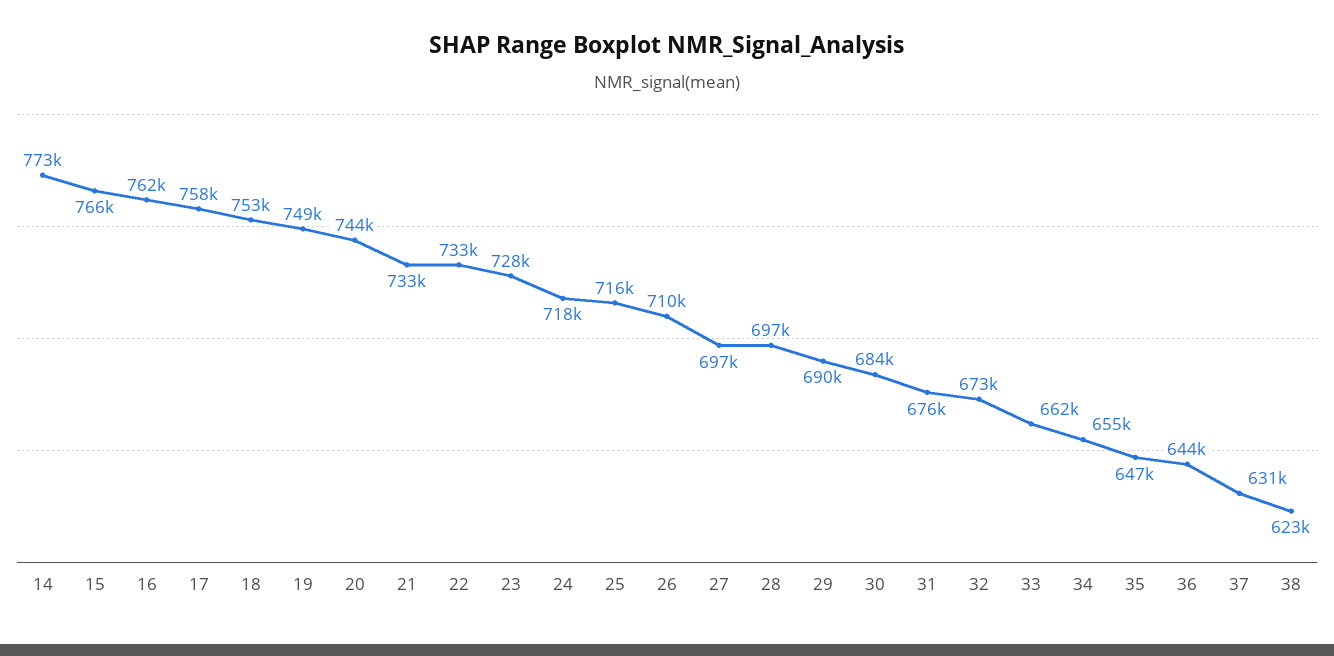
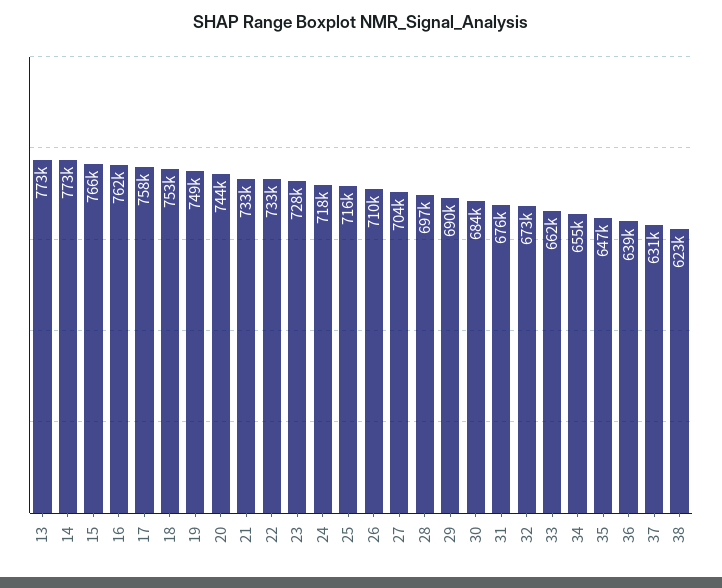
  {
    "14": 773000,
    "15": 766000,
    "16": 762000,
    "17": 758000,
    "18": 753000,
    "19": 749000,
    "20": 744000,
    "21": 733000,
    "22": 733000,
    "23": 728000,
    "24": 718000,
    "25": 716000,
    "26": 710000,
-   "27": 697000,
+   "27": 704000,
    "28": 697000,
    "29": 690000,
    "30": 684000,
    "31": 676000,
    "32": 673000,
    "33": 662000,
    "34": 655000,
    "35": 647000,
-   "36": 644000,
+   "36": 639000,
    "37": 631000,
-   "38": 623000
+   "38": 623000,
+   "13": 773000
  }

